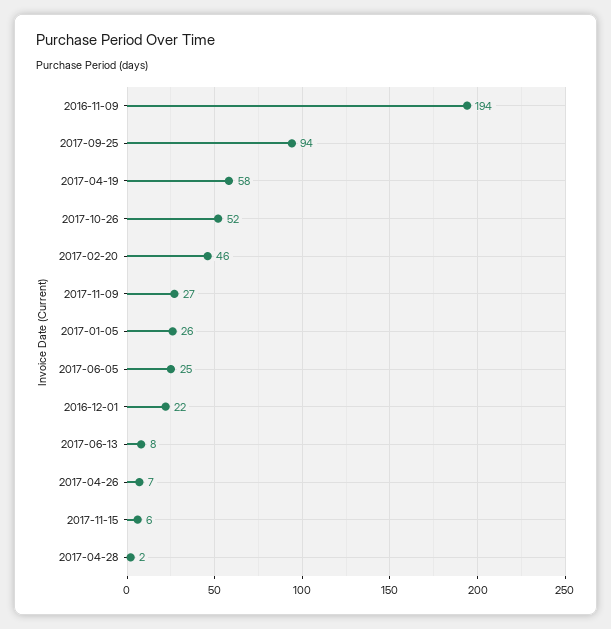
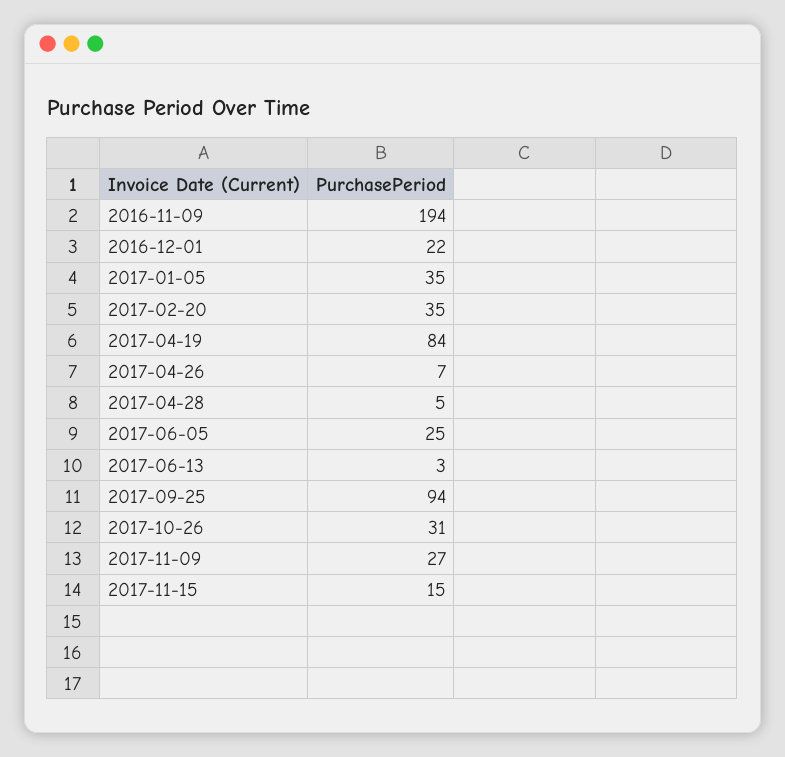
  {
    "2016-11-09": 194,
    "2017-09-25": 94,
-   "2017-04-19": 58,
+   "2017-04-19": 84,
-   "2017-10-26": 52,
+   "2017-10-26": 31,
-   "2017-02-20": 46,
+   "2017-02-20": 35,
    "2017-11-09": 27,
-   "2017-01-05": 26,
+   "2017-01-05": 35,
    "2017-06-05": 25,
    "2016-12-01": 22,
-   "2017-06-13": 8,
+   "2017-06-13": 3,
    "2017-04-26": 7,
-   "2017-11-15": 6,
+   "2017-11-15": 15,
-   "2017-04-28": 2
+   "2017-04-28": 5
  }

